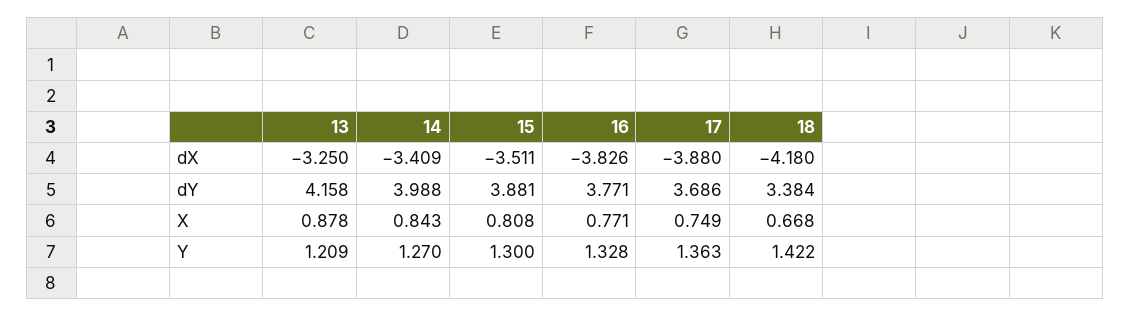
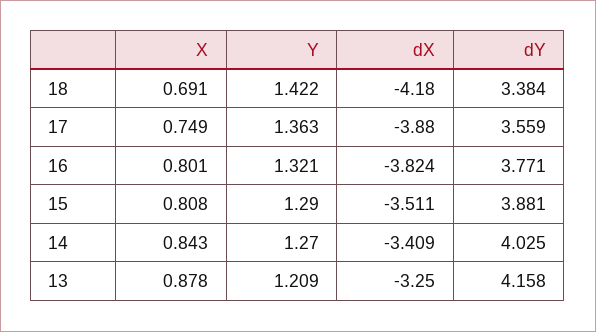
  {
    "13": {
      "dX": -3.25,
      "dY": 4.158,
      "X": 0.878,
      "Y": 1.209
    },
    "14": {
      "dX": -3.409,
-     "dY": 3.988,
+     "dY": 4.025,
      "X": 0.843,
      "Y": 1.27
    },
    "15": {
      "dX": -3.511,
      "dY": 3.881,
      "X": 0.808,
-     "Y": 1.3
+     "Y": 1.29
    },
    "16": {
-     "dX": -3.826,
+     "dX": -3.824,
      "dY": 3.771,
-     "X": 0.771,
+     "X": 0.801,
-     "Y": 1.328
+     "Y": 1.321
    },
    "17": {
      "dX": -3.88,
-     "dY": 3.686,
+     "dY": 3.559,
      "X": 0.749,
      "Y": 1.363
    },
    "18": {
      "dX": -4.18,
      "dY": 3.384,
-     "X": 0.668,
+     "X": 0.691,
      "Y": 1.422
    }
  }

